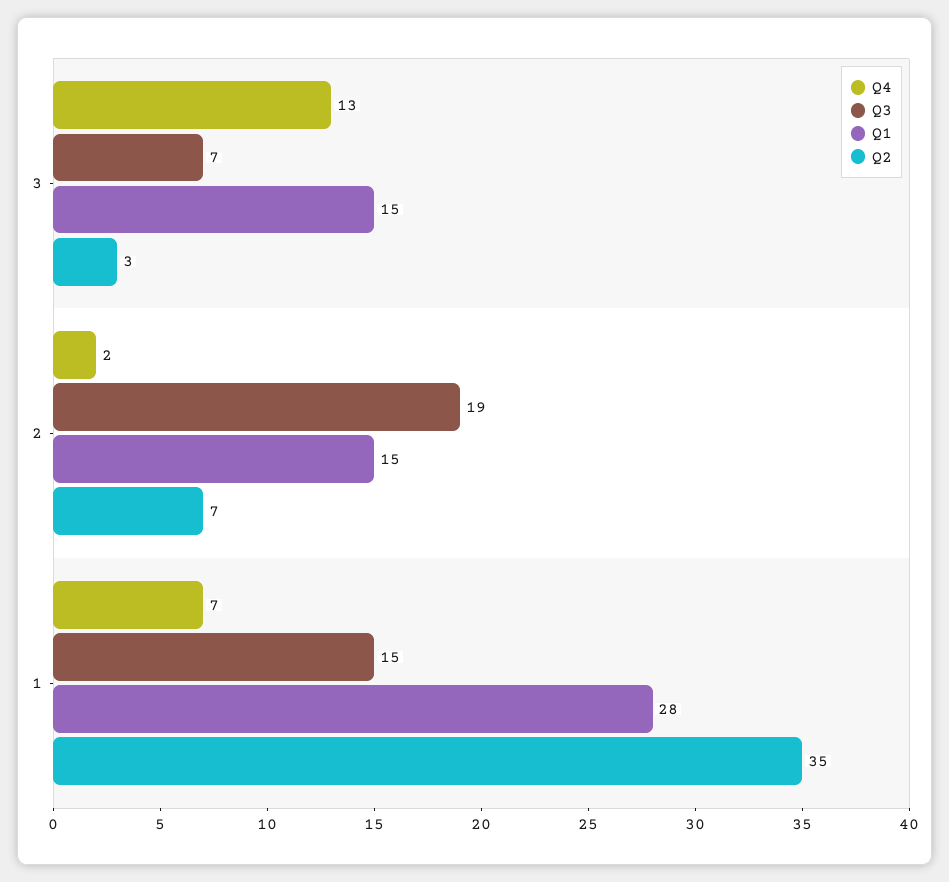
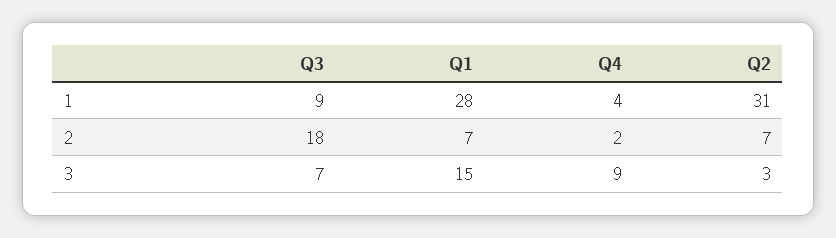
  {
    "Q4": {
-     "3": 13,
+     "3": 9,
      "2": 2,
-     "1": 7
+     "1": 4
    },
    "Q3": {
      "3": 7,
-     "2": 19,
+     "2": 18,
-     "1": 15
+     "1": 9
    },
    "Q1": {
      "3": 15,
-     "2": 15,
+     "2": 7,
      "1": 28
    },
    "Q2": {
      "3": 3,
      "2": 7,
-     "1": 35
+     "1": 31
    }
  }

